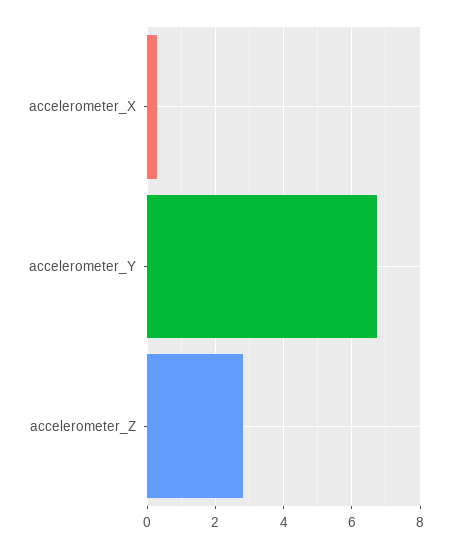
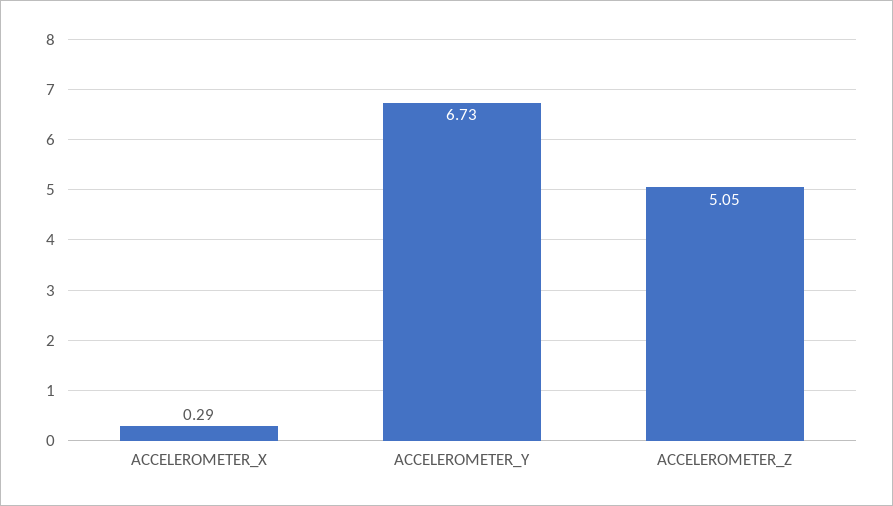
  {
    "accelerometer_X": 0.29,
    "accelerometer_Y": 6.73,
-   "accelerometer_Z": 2.8
+   "accelerometer_Z": 5.05
  }

